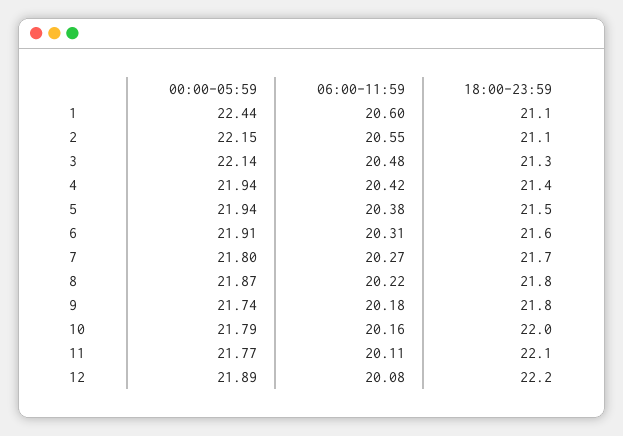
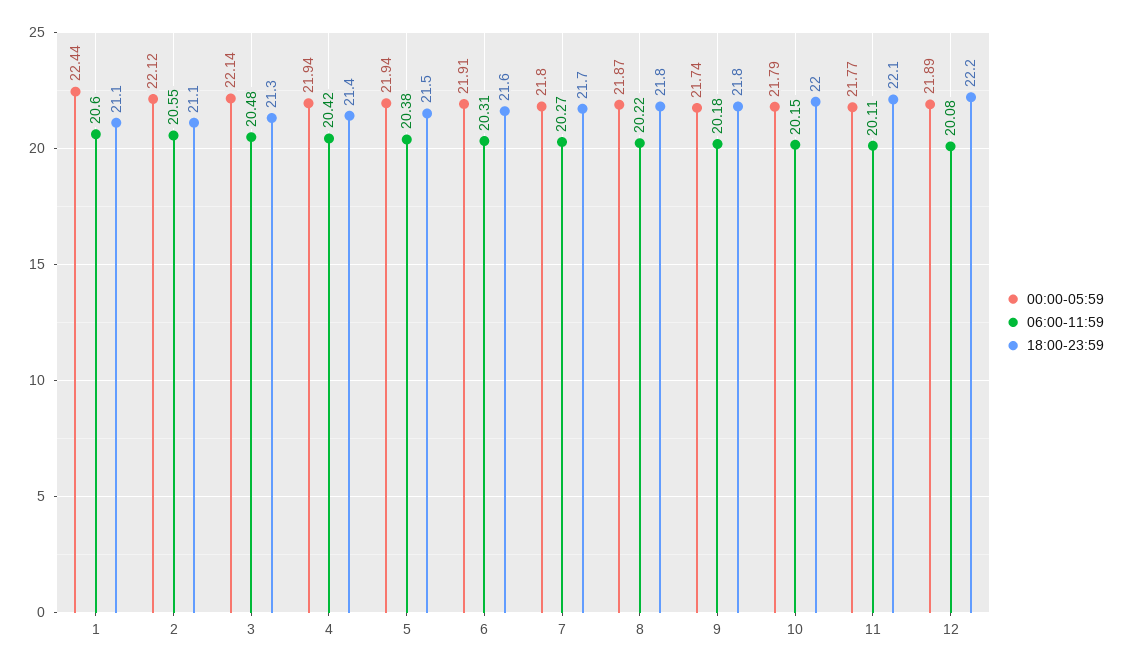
  {
    "00:00-05:59": {
      "1": 22.44,
-     "2": 22.15,
+     "2": 22.12,
      "3": 22.14,
      "4": 21.94,
      "5": 21.94,
      "6": 21.91,
      "7": 21.8,
      "8": 21.87,
      "9": 21.74,
      "10": 21.79,
      "11": 21.77,
      "12": 21.89
    },
    "06:00-11:59": {
      "1": 20.6,
      "2": 20.55,
      "3": 20.48,
      "4": 20.42,
      "5": 20.38,
      "6": 20.31,
      "7": 20.27,
      "8": 20.22,
      "9": 20.18,
-     "10": 20.16,
+     "10": 20.15,
      "11": 20.11,
      "12": 20.08
    },
    "18:00-23:59": {
      "1": 21.1,
      "2": 21.1,
      "3": 21.3,
      "4": 21.4,
      "5": 21.5,
      "6": 21.6,
      "7": 21.7,
      "8": 21.8,
      "9": 21.8,
      "10": 22,
      "11": 22.1,
      "12": 22.2
    }
  }

